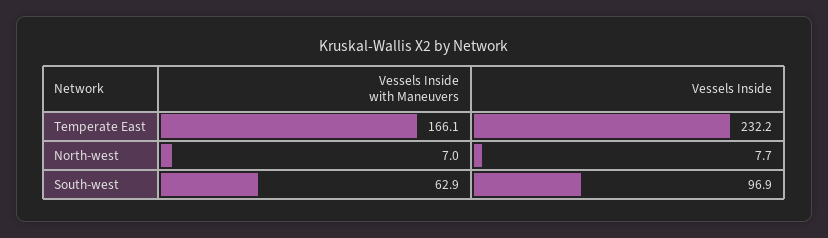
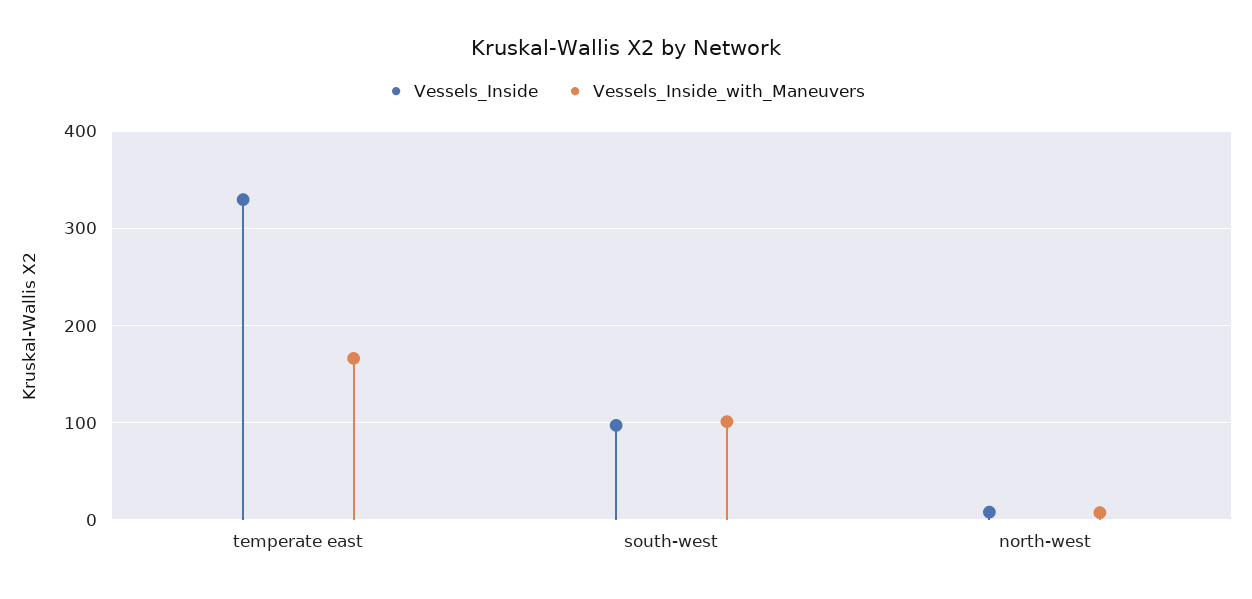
  {
    "Vessels Inside with Maneuvers": {
      "Temperate East": 166.1,
      "North-west": 7,
-     "South-west": 62.9
+     "South-west": 100
    },
    "Vessels Inside": {
-     "Temperate East": 232.2,
+     "Temperate East": 330,
      "North-west": 7.7,
      "South-west": 96.9
    }
  }

